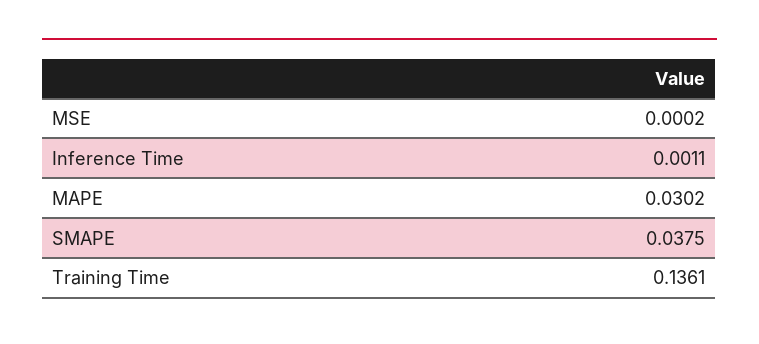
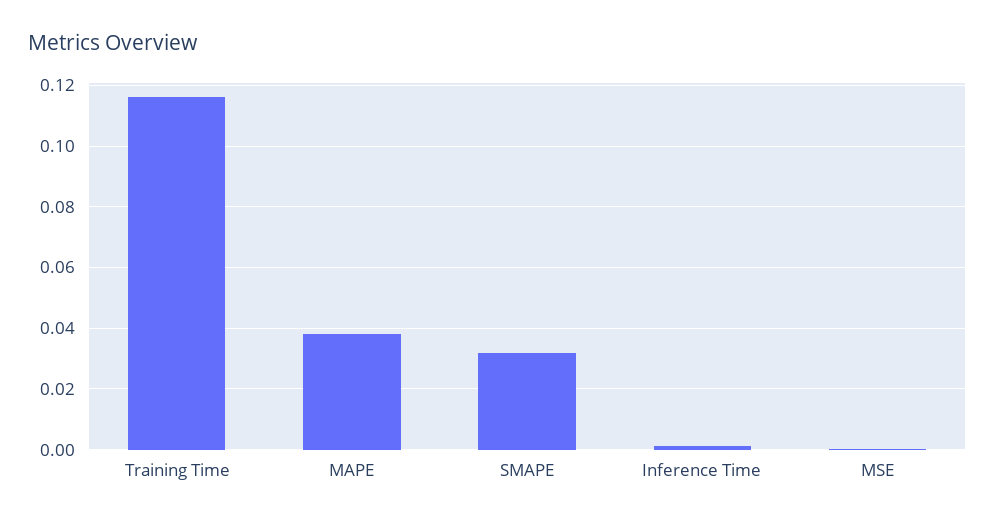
  {
    "MSE": 0.0002,
    "Inference Time": 0.0011,
-   "MAPE": 0.0302,
+   "MAPE": 0.038,
-   "SMAPE": 0.0375,
+   "SMAPE": 0.032,
-   "Training Time": 0.1361
+   "Training Time": 0.116
  }

